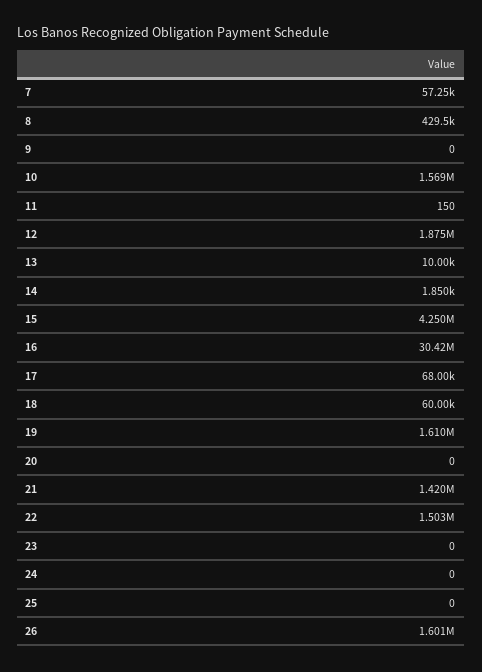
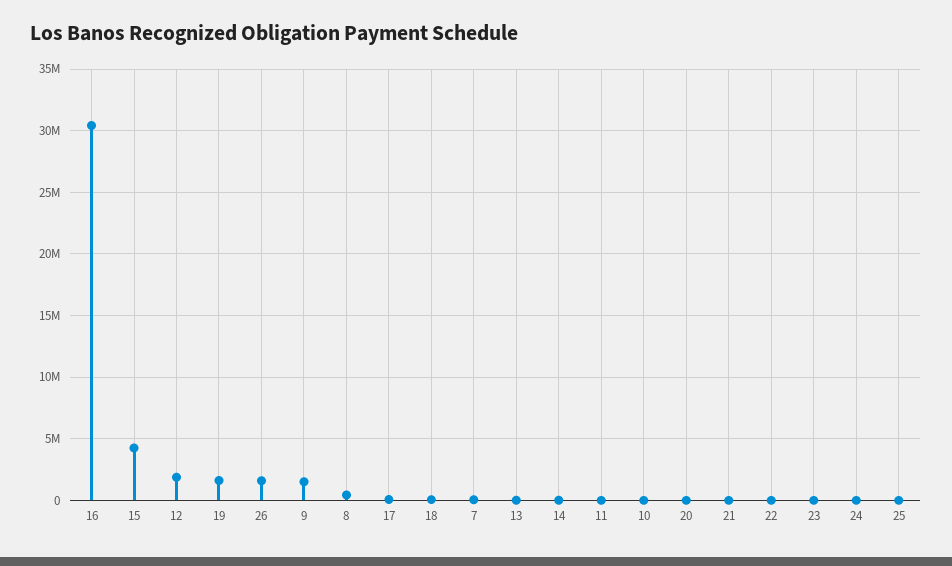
  {
    "7": 57250,
    "8": 429500,
-   "9": 0,
+   "9": 1500000,
-   "10": 1569000,
+   "10": 0,
    "11": 150,
    "12": 1875000,
    "13": 10000,
    "14": 1850,
    "15": 4250000,
    "16": 30420000,
    "17": 68000,
    "18": 60000,
    "19": 1610000,
    "20": 0,
-   "21": 1420000,
+   "21": 0,
-   "22": 1503000,
+   "22": 0,
    "23": 0,
    "24": 0,
    "25": 0,
    "26": 1601000
  }

